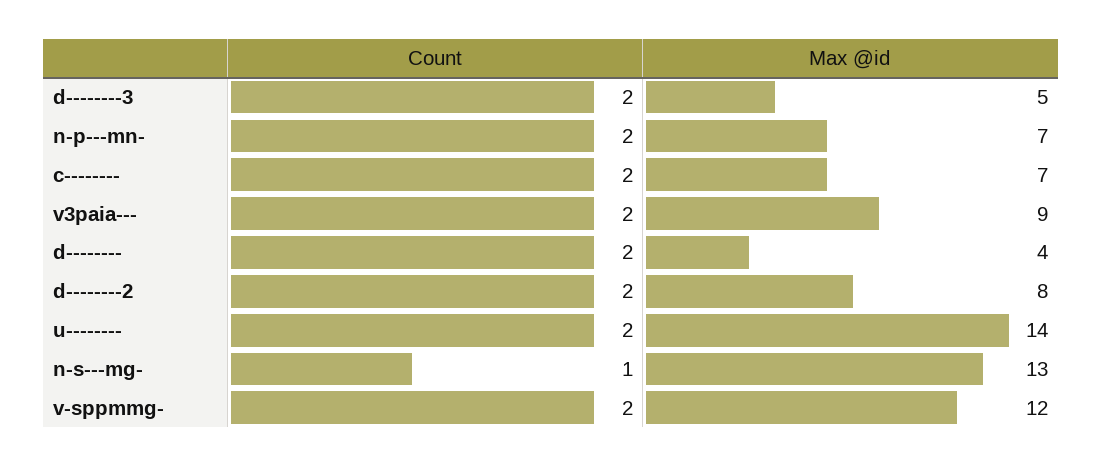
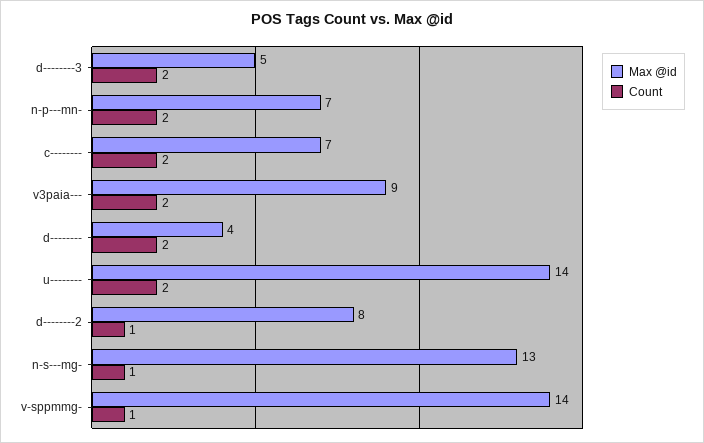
  {
    "Count": {
      "d--------3": 2,
      "n-p---mn-": 2,
      "c--------": 2,
      "v3paia---": 2,
      "d--------": 2,
-     "d--------2": 2,
+     "d--------2": 1,
      "u--------": 2,
      "n-s---mg-": 1,
-     "v-sppmmg-": 2
+     "v-sppmmg-": 1
    },
    "Max @id": {
      "d--------3": 5,
      "n-p---mn-": 7,
      "c--------": 7,
      "v3paia---": 9,
      "d--------": 4,
      "d--------2": 8,
      "u--------": 14,
      "n-s---mg-": 13,
-     "v-sppmmg-": 12
+     "v-sppmmg-": 14
    }
  }

